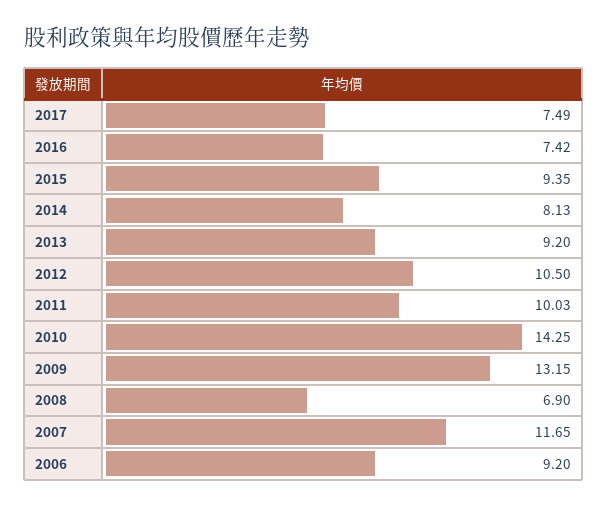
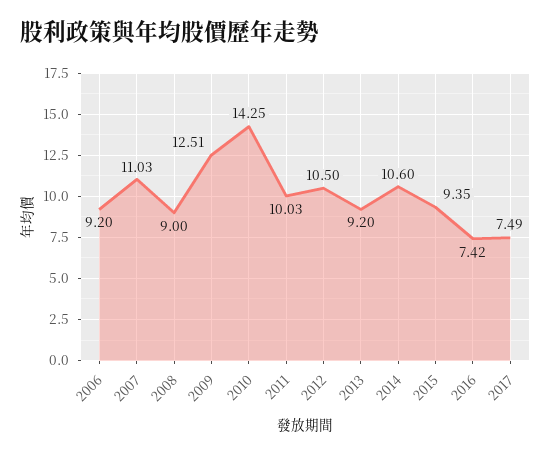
  {
    "2017": 7.49,
    "2016": 7.42,
    "2015": 9.35,
-   "2014": 8.13,
+   "2014": 10.6,
    "2013": 9.2,
    "2012": 10.5,
    "2011": 10.03,
    "2010": 14.25,
-   "2009": 13.15,
+   "2009": 12.51,
-   "2008": 6.9,
+   "2008": 9,
-   "2007": 11.65,
+   "2007": 11.03,
    "2006": 9.2
  }

